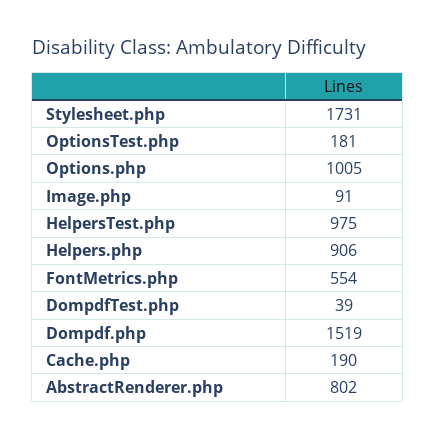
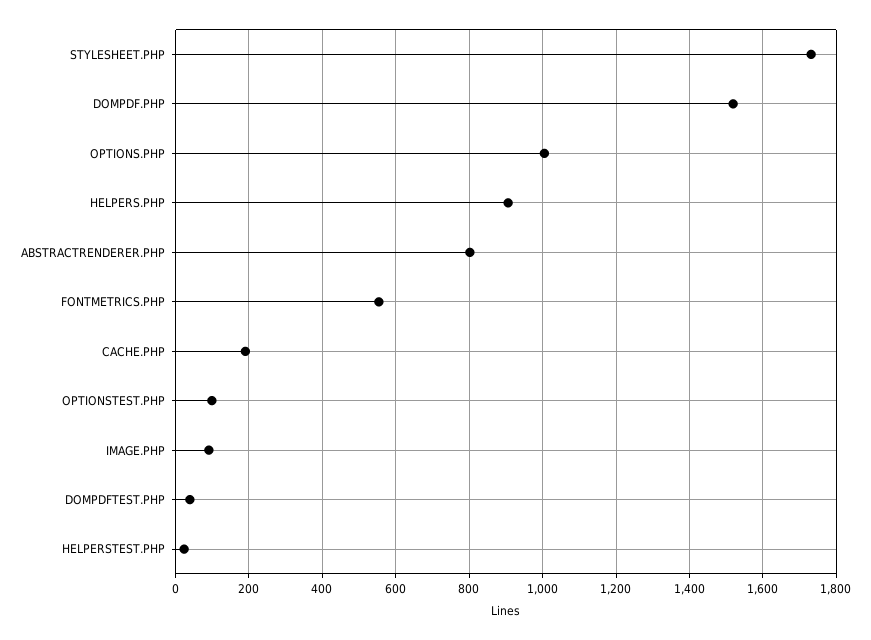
  {
    "Stylesheet.php": 1731,
-   "OptionsTest.php": 181,
+   "OptionsTest.php": 100,
    "Options.php": 1005,
    "Image.php": 91,
-   "HelpersTest.php": 975,
+   "HelpersTest.php": 20,
    "Helpers.php": 906,
    "FontMetrics.php": 554,
    "DompdfTest.php": 39,
    "Dompdf.php": 1519,
    "Cache.php": 190,
    "AbstractRenderer.php": 802
  }

